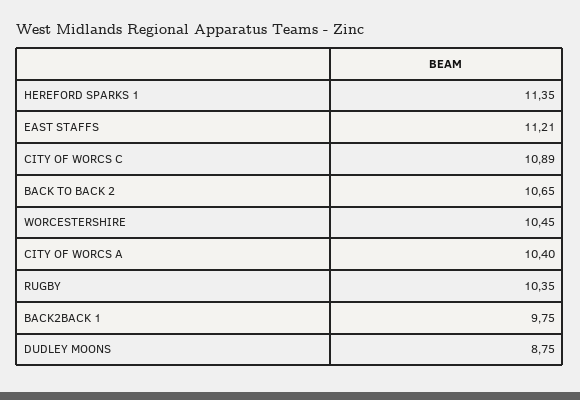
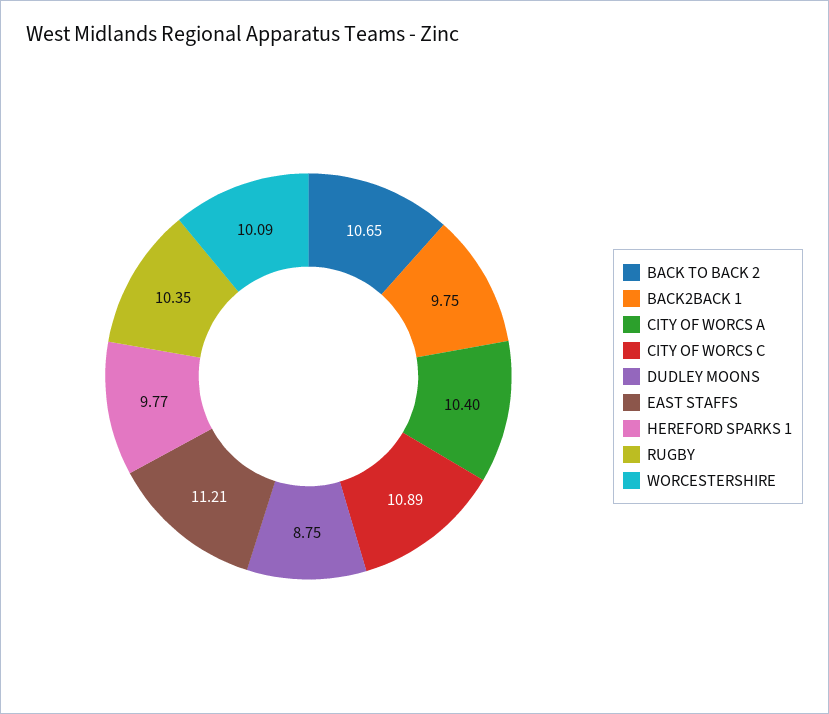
  {
-   "HEREFORD SPARKS 1": 11.35,
+   "HEREFORD SPARKS 1": 9.77,
    "EAST STAFFS": 11.21,
    "CITY OF WORCS C": 10.89,
    "BACK TO BACK 2": 10.65,
-   "WORCESTERSHIRE": 10.45,
+   "WORCESTERSHIRE": 10.09,
    "CITY OF WORCS A": 10.4,
    "RUGBY": 10.35,
    "BACK2BACK 1": 9.75,
    "DUDLEY MOONS": 8.75
  }

